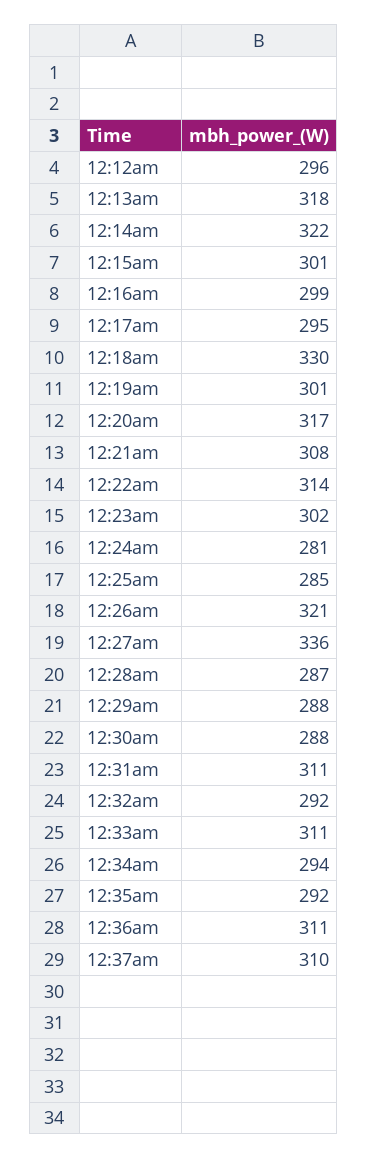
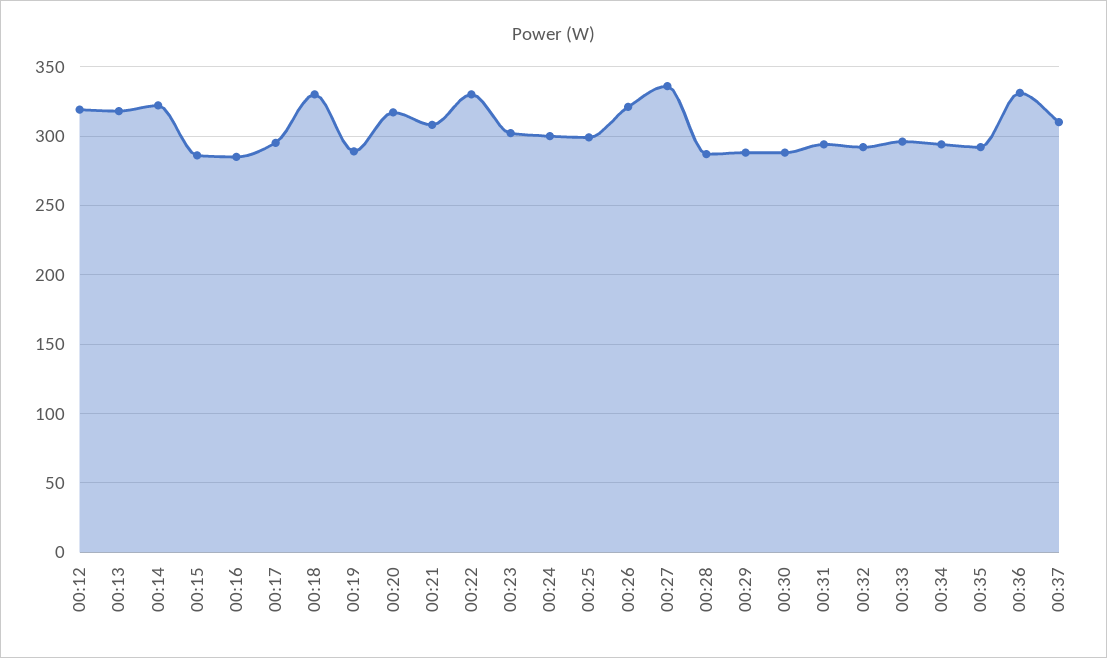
  {
-   "12:12am": 296,
+   "12:12am": 320,
    "12:13am": 318,
    "12:14am": 322,
-   "12:15am": 301,
+   "12:15am": 285,
-   "12:16am": 299,
+   "12:16am": 285,
    "12:17am": 295,
    "12:18am": 330,
-   "12:19am": 301,
+   "12:19am": 290,
    "12:20am": 317,
    "12:21am": 308,
-   "12:22am": 314,
+   "12:22am": 330,
    "12:23am": 302,
-   "12:24am": 281,
+   "12:24am": 300,
-   "12:25am": 285,
+   "12:25am": 300,
    "12:26am": 321,
    "12:27am": 336,
    "12:28am": 287,
    "12:29am": 288,
    "12:30am": 288,
-   "12:31am": 311,
+   "12:31am": 295,
    "12:32am": 292,
-   "12:33am": 311,
+   "12:33am": 295,
    "12:34am": 294,
    "12:35am": 292,
-   "12:36am": 311,
+   "12:36am": 330,
    "12:37am": 310
  }

